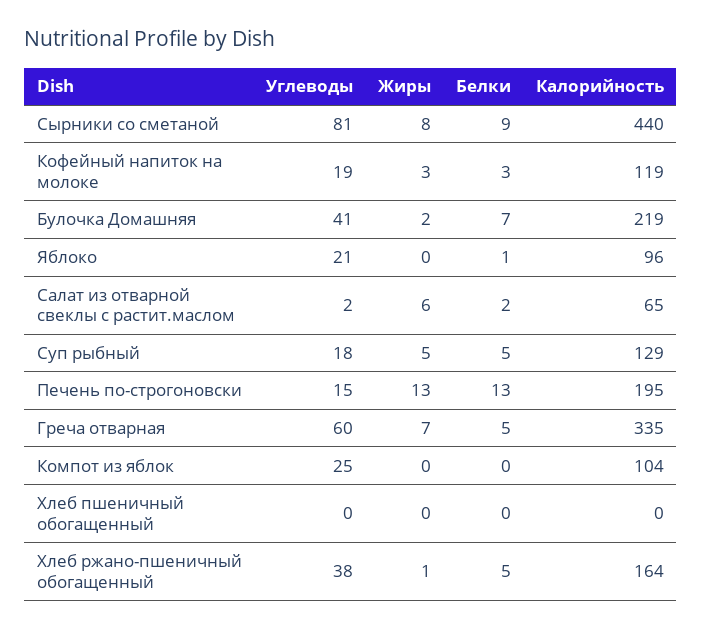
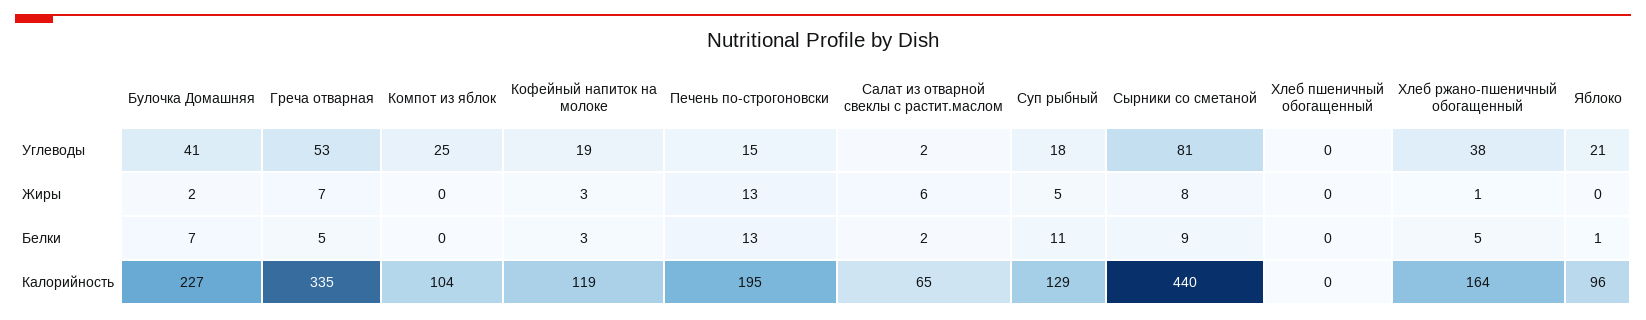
  {
    "Углеводы": {
      "Сырники со сметаной": 81,
      "Кофейный напиток на молоке": 19,
      "Булочка Домашняя": 41,
      "Яблоко": 21,
      "Салат из отварной свеклы с растит.маслом": 2,
      "Суп рыбный": 18,
      "Печень по-строгоновски": 15,
-     "Греча отварная": 60,
+     "Греча отварная": 53,
      "Компот из яблок": 25,
      "Хлеб пшеничный обогащенный": 0,
      "Хлеб ржано-пшеничный обогащенный": 38
    },
    "Жиры": {
      "Сырники со сметаной": 8,
      "Кофейный напиток на молоке": 3,
      "Булочка Домашняя": 2,
      "Яблоко": 0,
      "Салат из отварной свеклы с растит.маслом": 6,
      "Суп рыбный": 5,
      "Печень по-строгоновски": 13,
      "Греча отварная": 7,
      "Компот из яблок": 0,
      "Хлеб пшеничный обогащенный": 0,
      "Хлеб ржано-пшеничный обогащенный": 1
    },
    "Белки": {
      "Сырники со сметаной": 9,
      "Кофейный напиток на молоке": 3,
      "Булочка Домашняя": 7,
      "Яблоко": 1,
      "Салат из отварной свеклы с растит.маслом": 2,
-     "Суп рыбный": 5,
+     "Суп рыбный": 11,
      "Печень по-строгоновски": 13,
      "Греча отварная": 5,
      "Компот из яблок": 0,
      "Хлеб пшеничный обогащенный": 0,
      "Хлеб ржано-пшеничный обогащенный": 5
    },
    "Калорийность": {
      "Сырники со сметаной": 440,
      "Кофейный напиток на молоке": 119,
-     "Булочка Домашняя": 219,
+     "Булочка Домашняя": 227,
      "Яблоко": 96,
      "Салат из отварной свеклы с растит.маслом": 65,
      "Суп рыбный": 129,
      "Печень по-строгоновски": 195,
      "Греча отварная": 335,
      "Компот из яблок": 104,
      "Хлеб пшеничный обогащенный": 0,
      "Хлеб ржано-пшеничный обогащенный": 164
    }
  }

